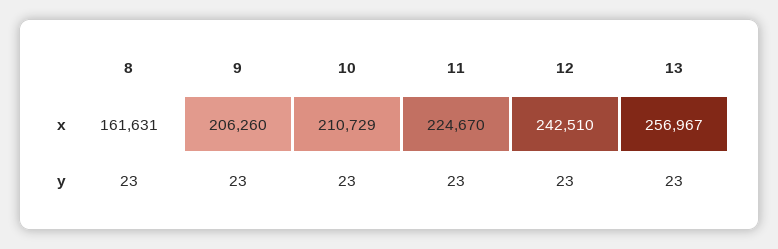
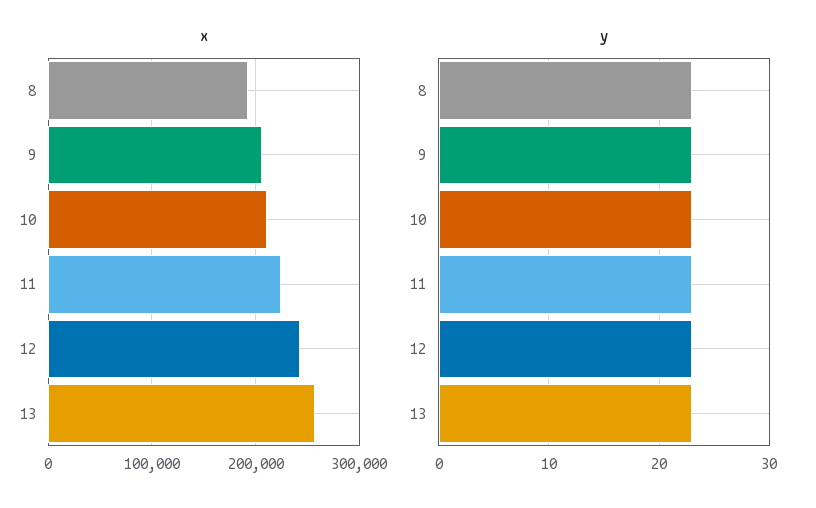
  {
    "x": {
-     "8": 161631,
+     "8": 190000,
      "9": 206260,
      "10": 210729,
      "11": 224670,
      "12": 242510,
      "13": 256967
    },
    "y": {
      "8": 23,
      "9": 23,
      "10": 23,
      "11": 23,
      "12": 23,
      "13": 23
    }
  }

